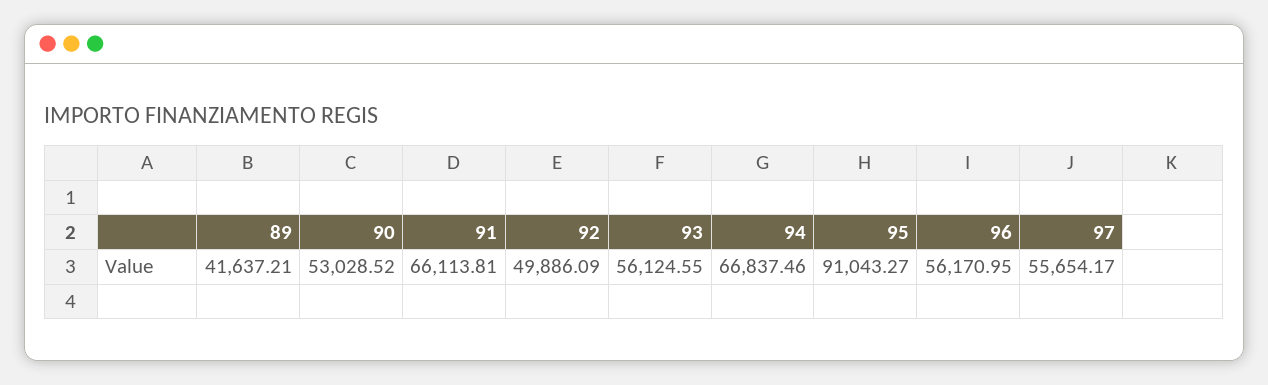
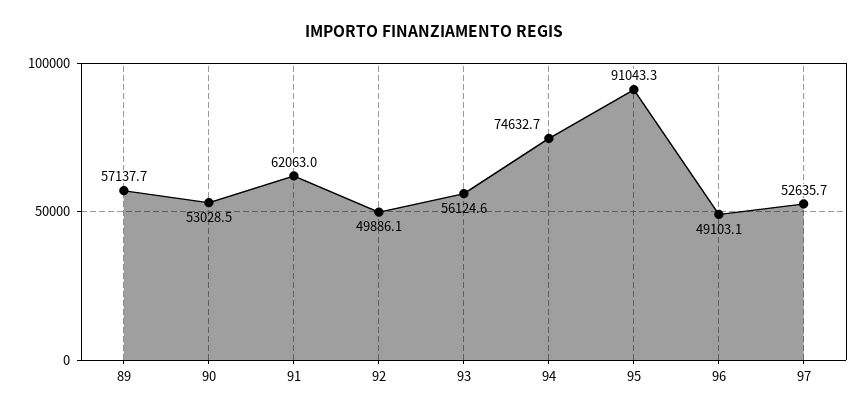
  {
-   "89": 41637.21,
+   "89": 57137.7,
    "90": 53028.52,
-   "91": 66113.81,
+   "91": 62063,
    "92": 49886.09,
    "93": 56124.55,
-   "94": 66837.46,
+   "94": 74632.7,
    "95": 91043.27,
-   "96": 56170.95,
+   "96": 49103.1,
-   "97": 55654.17
+   "97": 52635.7
  }

